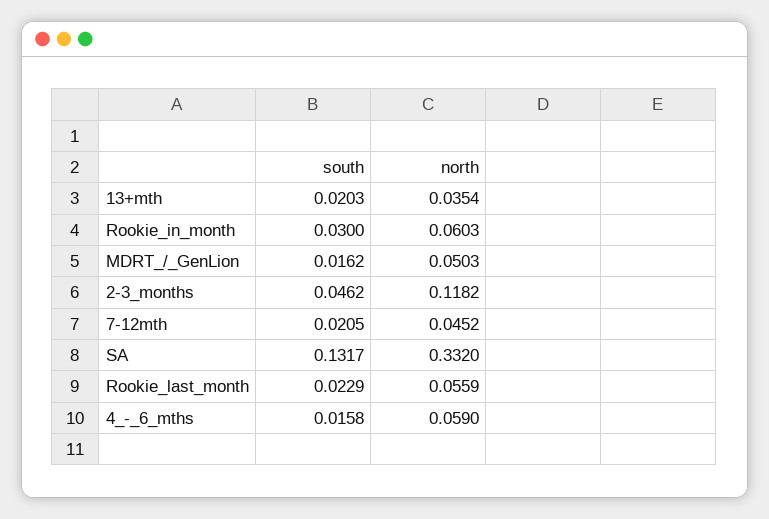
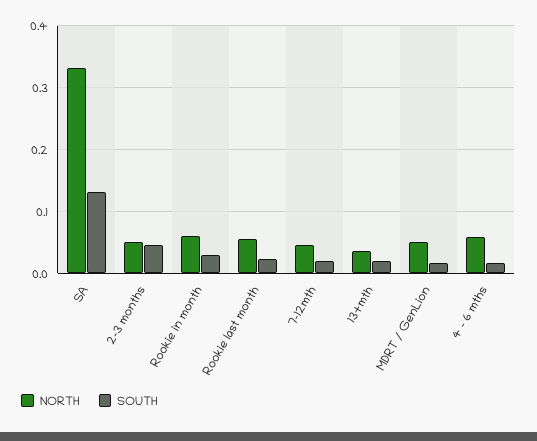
  {
    "south": {
      "13+mth": 0.0203,
      "Rookie_in_month": 0.03,
      "MDRT_/_GenLion": 0.0162,
      "2-3_months": 0.0462,
      "7-12mth": 0.0205,
      "SA": 0.1317,
      "Rookie_last_month": 0.0229,
      "4_-_6_mths": 0.0158
    },
    "north": {
      "13+mth": 0.0354,
      "Rookie_in_month": 0.0603,
      "MDRT_/_GenLion": 0.0503,
-     "2-3_months": 0.1182,
+     "2-3_months": 0.05,
      "7-12mth": 0.0452,
      "SA": 0.332,
      "Rookie_last_month": 0.0559,
      "4_-_6_mths": 0.059
    }
  }

